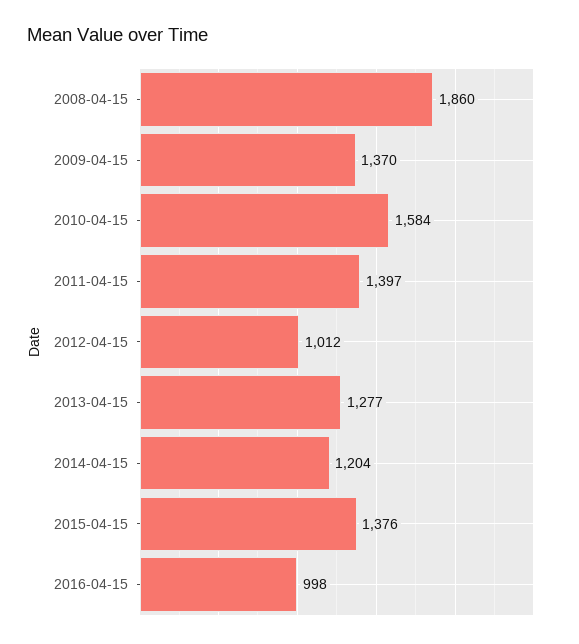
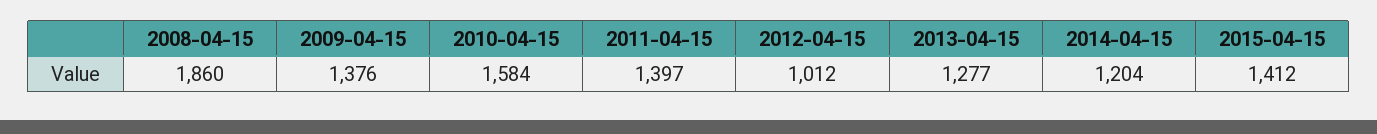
  {
    "2008-04-15": 1860,
-   "2009-04-15": 1370,
+   "2009-04-15": 1376,
    "2010-04-15": 1584,
    "2011-04-15": 1397,
    "2012-04-15": 1012,
    "2013-04-15": 1277,
    "2014-04-15": 1204,
-   "2015-04-15": 1376,
+   "2015-04-15": 1412
-   "2016-04-15": 998
  }

